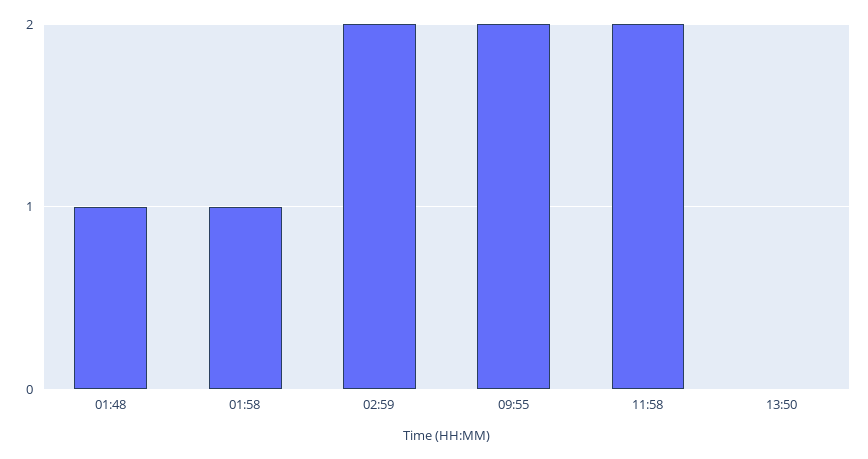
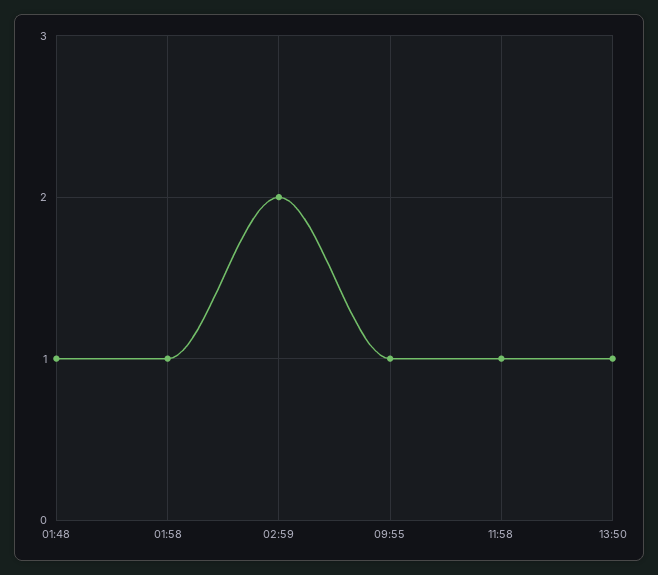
  {
    "01:48": 1,
    "01:58": 1,
    "02:59": 2,
-   "09:55": 2,
+   "09:55": 1,
-   "11:58": 2,
+   "11:58": 1,
-   "13:50": 0
+   "13:50": 1
  }

